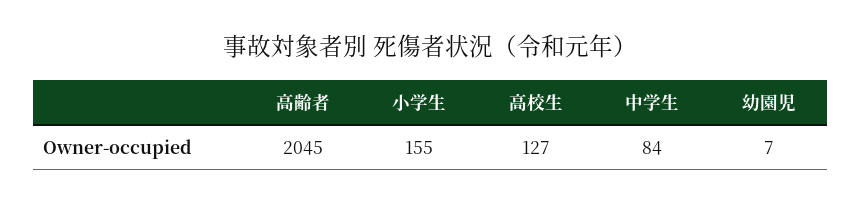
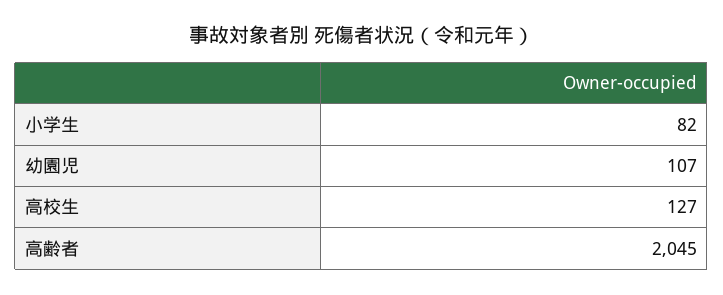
  {
    "高齢者": 2045,
-   "小学生": 155,
+   "小学生": 82,
    "高校生": 127,
-   "中学生": 84,
-   "幼園児": 7
+   "幼園児": 107
  }

